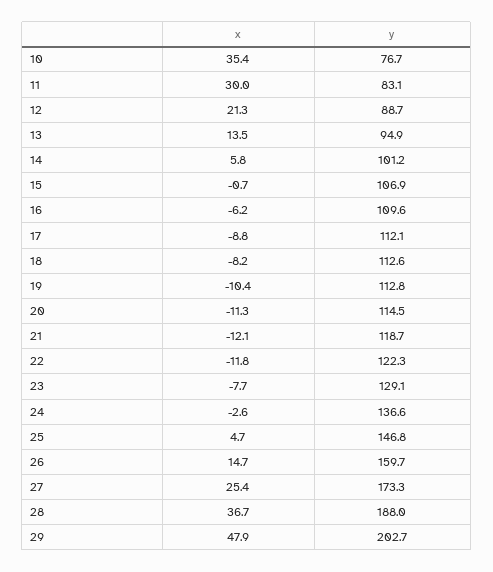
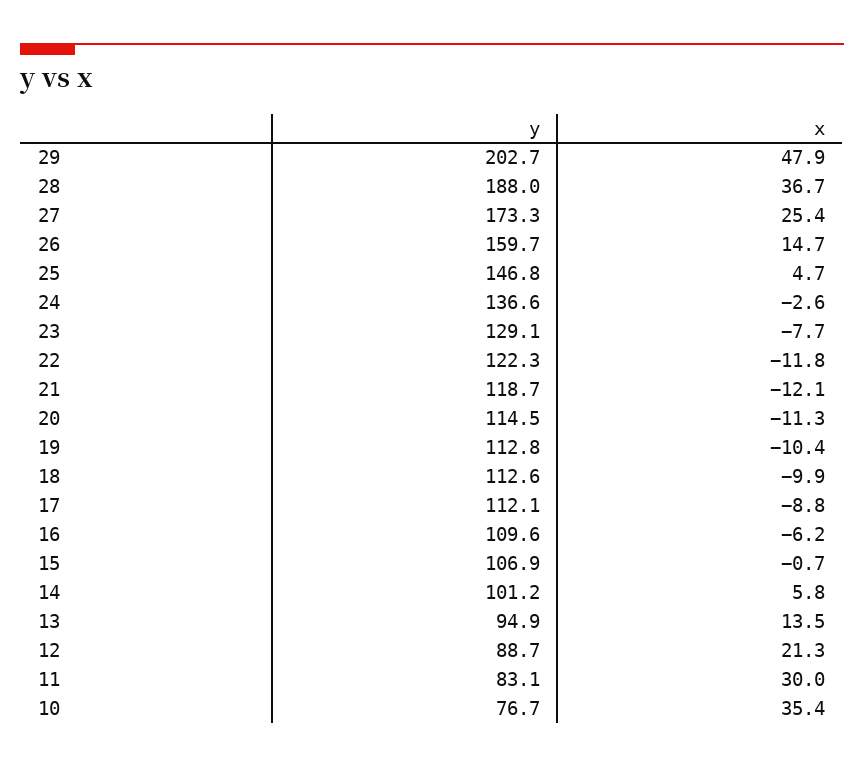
  {
    "x": {
      "10": 35.4,
      "11": 30,
      "12": 21.3,
      "13": 13.5,
      "14": 5.8,
      "15": -0.7,
      "16": -6.2,
      "17": -8.8,
-     "18": -8.2,
+     "18": -9.9,
      "19": -10.4,
      "20": -11.3,
      "21": -12.1,
      "22": -11.8,
      "23": -7.7,
      "24": -2.6,
      "25": 4.7,
      "26": 14.7,
      "27": 25.4,
      "28": 36.7,
      "29": 47.9
    },
    "y": {
      "10": 76.7,
      "11": 83.1,
      "12": 88.7,
      "13": 94.9,
      "14": 101.2,
      "15": 106.9,
      "16": 109.6,
      "17": 112.1,
      "18": 112.6,
      "19": 112.8,
      "20": 114.5,
      "21": 118.7,
      "22": 122.3,
      "23": 129.1,
      "24": 136.6,
      "25": 146.8,
      "26": 159.7,
      "27": 173.3,
      "28": 188,
      "29": 202.7
    }
  }

